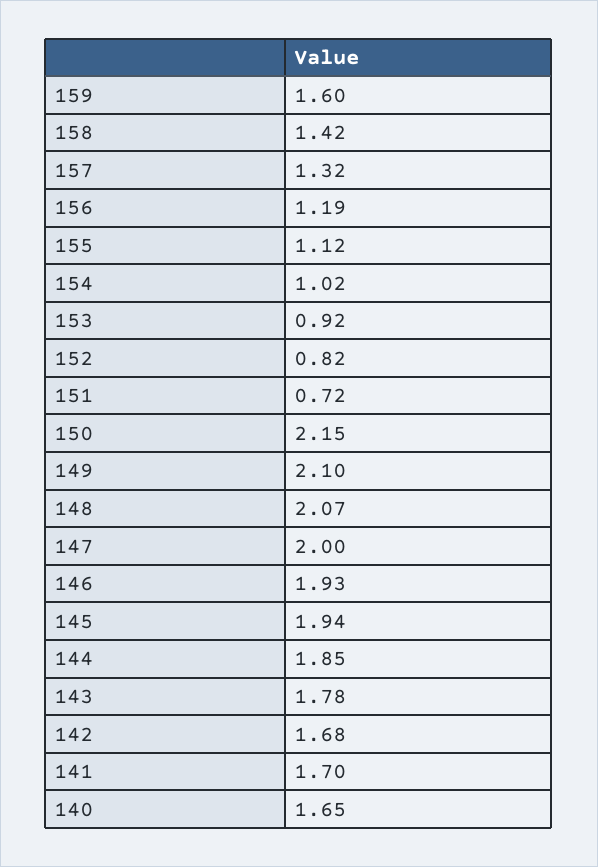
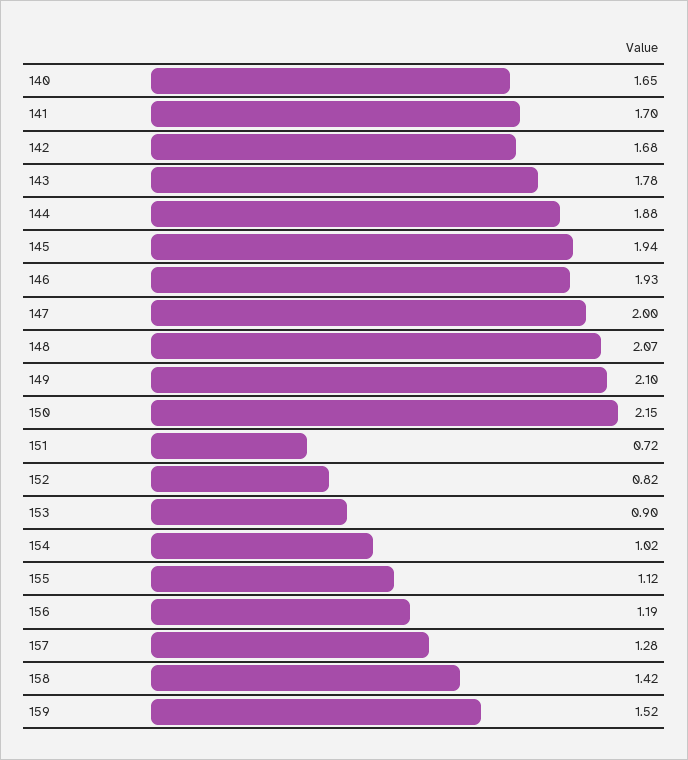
  {
-   "159": 1.6,
+   "159": 1.52,
    "158": 1.42,
-   "157": 1.32,
+   "157": 1.28,
    "156": 1.19,
    "155": 1.12,
    "154": 1.02,
-   "153": 0.92,
+   "153": 0.9,
    "152": 0.82,
    "151": 0.72,
    "150": 2.15,
    "149": 2.1,
    "148": 2.07,
    "147": 2,
    "146": 1.93,
    "145": 1.94,
-   "144": 1.85,
+   "144": 1.88,
    "143": 1.78,
    "142": 1.68,
    "141": 1.7,
    "140": 1.65
  }

